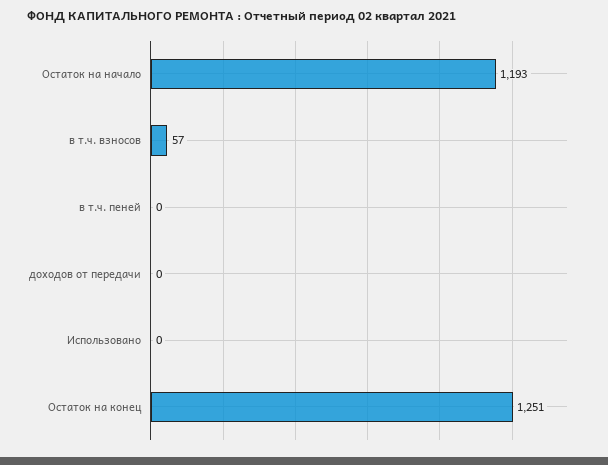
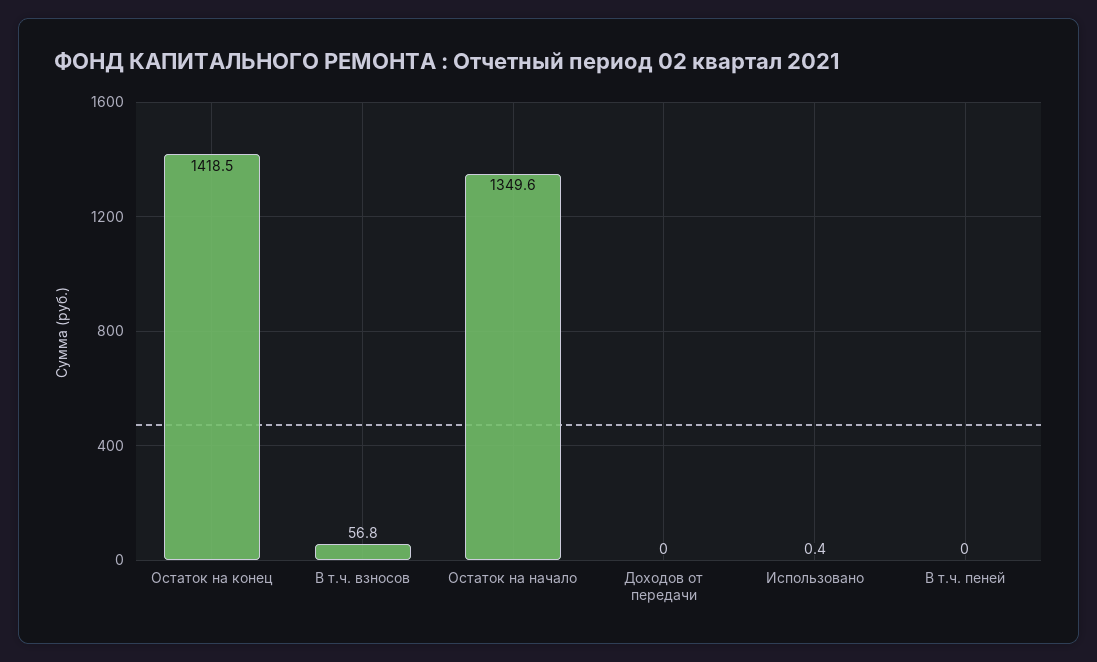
  {
-   "Остаток на начало": 1193,
+   "Остаток на начало": 1349.6,
    "в т.ч. взносов": 56.8,
    "в т.ч. пеней": 0,
    "доходов от передачи": 0,
    "Использовано": 0.4,
-   "Остаток на конец": 1251
+   "Остаток на конец": 1418.5
  }

